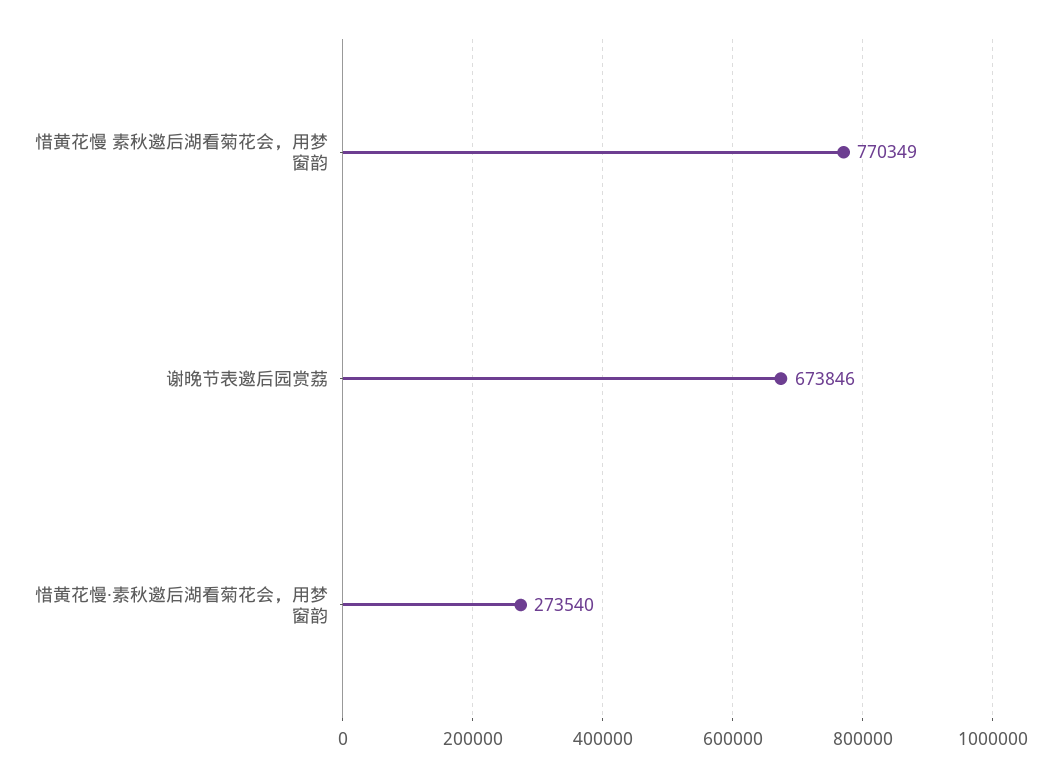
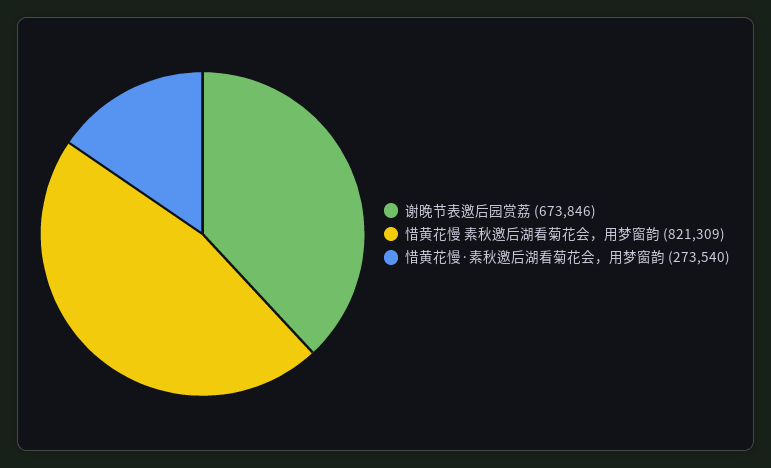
  {
-   "惜黄花慢 素秋邀后湖看菊花会，用梦窗韵": 770349,
+   "惜黄花慢 素秋邀后湖看菊花会，用梦窗韵": 821309,
    "谢晚节表邀后园赏荔": 673846,
    "惜黄花慢·素秋邀后湖看菊花会，用梦窗韵": 273540
  }

